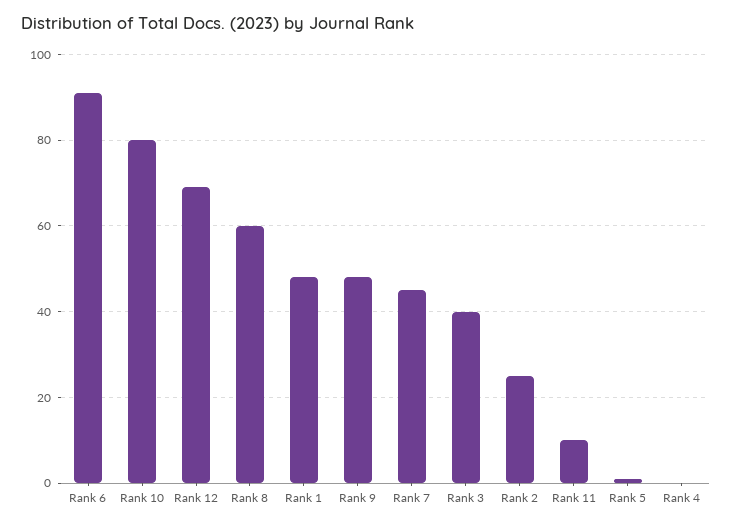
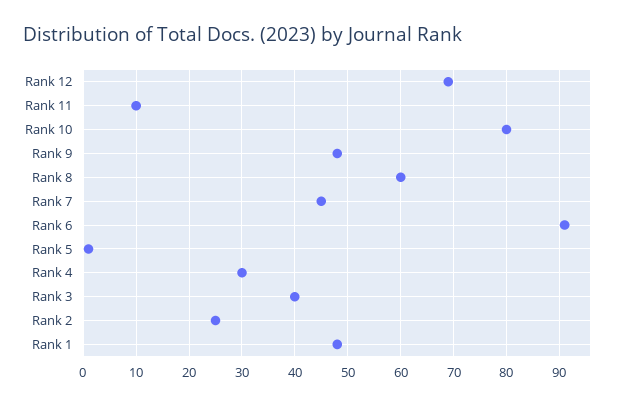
  {
    "Rank 6": 90,
    "Rank 10": 80,
    "Rank 12": 70,
    "Rank 8": 60,
    "Rank 1": 50,
    "Rank 9": 50,
    "Rank 7": 45,
    "Rank 3": 40,
    "Rank 2": 25,
    "Rank 11": 10,
    "Rank 5": 0,
-   "Rank 4": 0
+   "Rank 4": 30
  }

